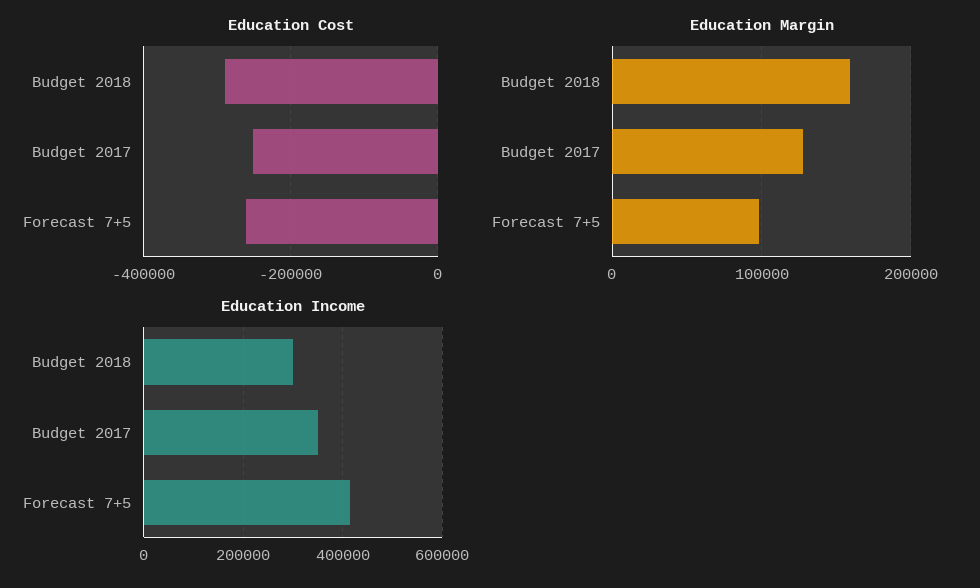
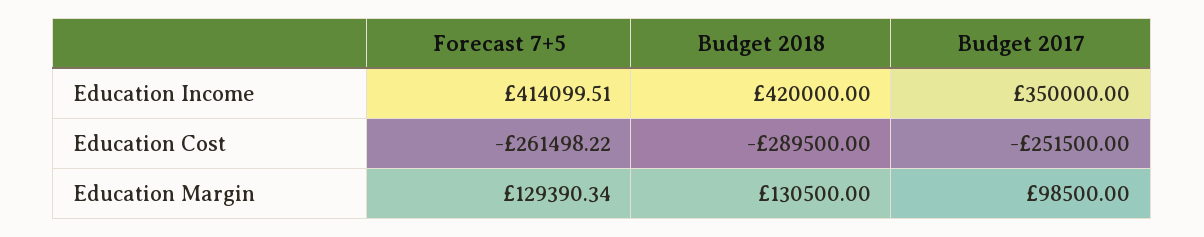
  {
    "Education Cost": {
      "Budget 2018": -289500,
      "Budget 2017": -251500,
      "Forecast 7+5": -261498.22
    },
    "Education Margin": {
-     "Budget 2018": 160000,
+     "Budget 2018": 130500,
-     "Budget 2017": 130000,
+     "Budget 2017": 98500,
-     "Forecast 7+5": 100000
+     "Forecast 7+5": 129390.34
    },
    "Education Income": {
-     "Budget 2018": 300000,
+     "Budget 2018": 420000,
      "Budget 2017": 350000,
      "Forecast 7+5": 414099.51
    }
  }

